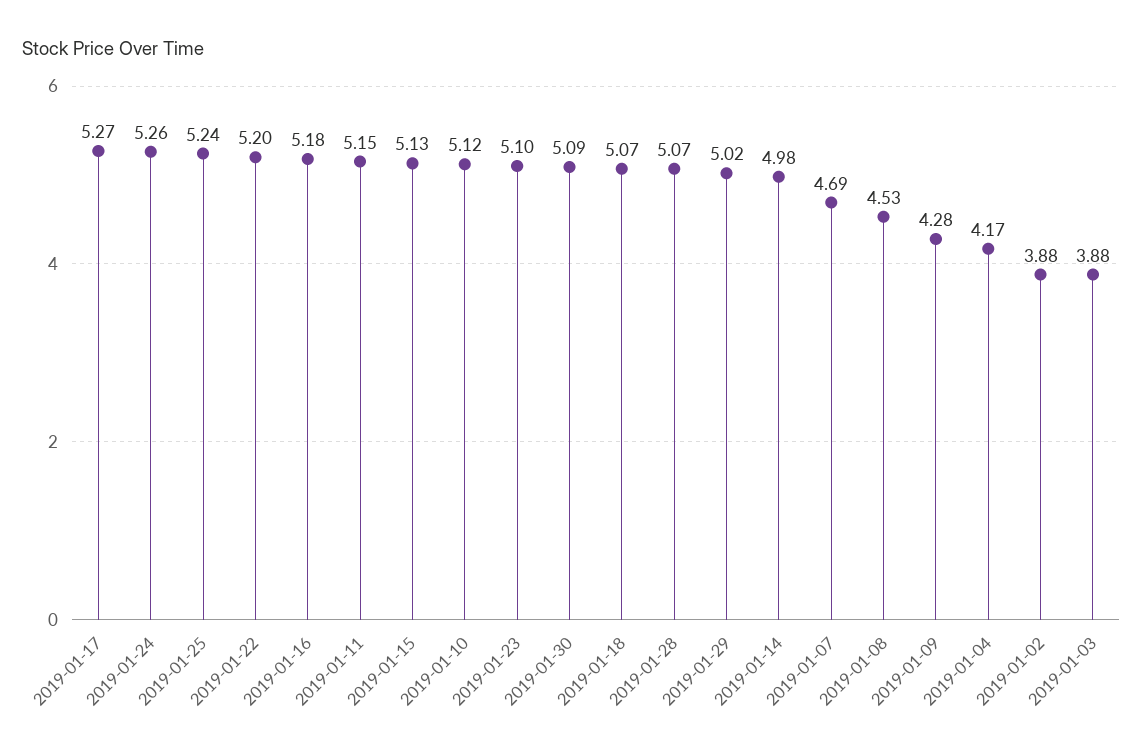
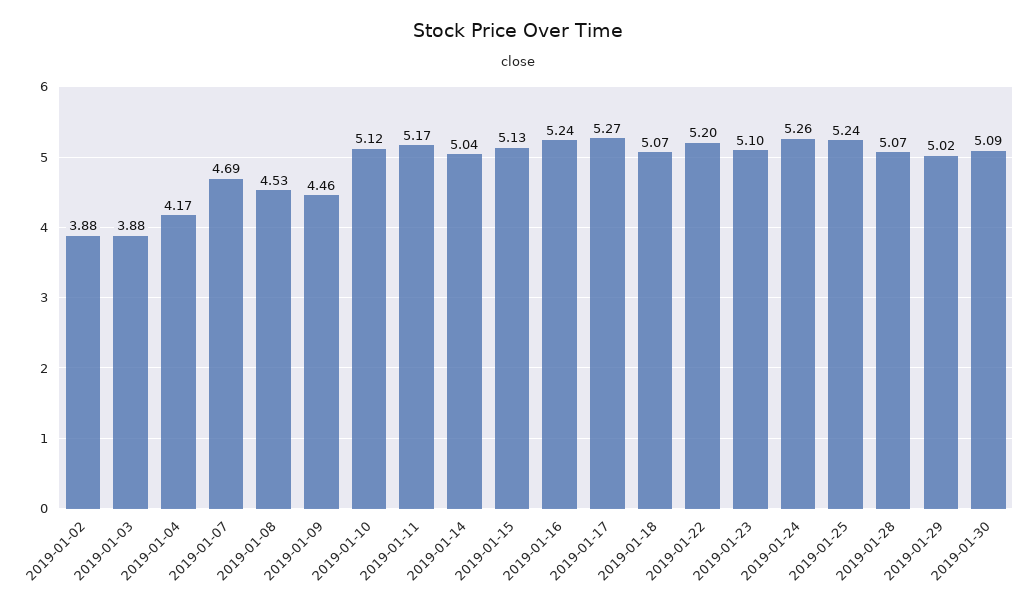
  {
    "2019-01-17": 5.27,
    "2019-01-24": 5.26,
    "2019-01-25": 5.24,
    "2019-01-22": 5.2,
-   "2019-01-16": 5.18,
+   "2019-01-16": 5.24,
-   "2019-01-11": 5.15,
+   "2019-01-11": 5.17,
    "2019-01-15": 5.13,
    "2019-01-10": 5.12,
    "2019-01-23": 5.1,
    "2019-01-30": 5.09,
    "2019-01-18": 5.07,
    "2019-01-28": 5.07,
    "2019-01-29": 5.02,
-   "2019-01-14": 4.98,
+   "2019-01-14": 5.04,
    "2019-01-07": 4.69,
    "2019-01-08": 4.53,
-   "2019-01-09": 4.28,
+   "2019-01-09": 4.46,
    "2019-01-04": 4.17,
    "2019-01-02": 3.88,
    "2019-01-03": 3.88
  }

